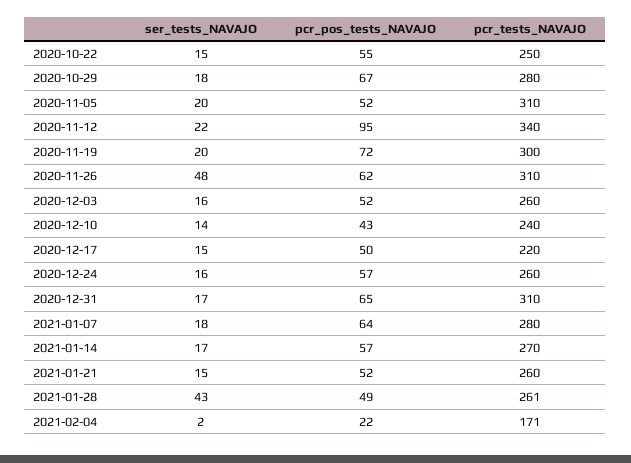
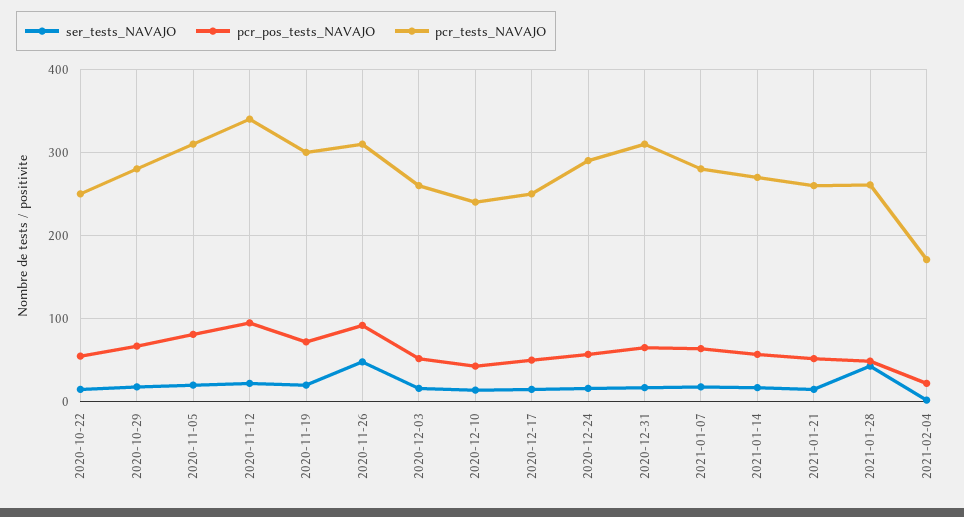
  {
    "ser_tests_NAVAJO": {
      "2020-10-22": 15,
      "2020-10-29": 18,
      "2020-11-05": 20,
      "2020-11-12": 22,
      "2020-11-19": 20,
      "2020-11-26": 48,
      "2020-12-03": 16,
      "2020-12-10": 14,
      "2020-12-17": 15,
      "2020-12-24": 16,
      "2020-12-31": 17,
      "2021-01-07": 18,
      "2021-01-14": 17,
      "2021-01-21": 15,
      "2021-01-28": 43,
      "2021-02-04": 2
    },
    "pcr_pos_tests_NAVAJO": {
      "2020-10-22": 55,
      "2020-10-29": 67,
-     "2020-11-05": 52,
+     "2020-11-05": 80,
      "2020-11-12": 95,
      "2020-11-19": 72,
-     "2020-11-26": 62,
+     "2020-11-26": 90,
      "2020-12-03": 52,
      "2020-12-10": 43,
      "2020-12-17": 50,
      "2020-12-24": 57,
      "2020-12-31": 65,
      "2021-01-07": 64,
      "2021-01-14": 57,
      "2021-01-21": 52,
      "2021-01-28": 49,
      "2021-02-04": 22
    },
    "pcr_tests_NAVAJO": {
      "2020-10-22": 250,
      "2020-10-29": 280,
      "2020-11-05": 310,
      "2020-11-12": 340,
      "2020-11-19": 300,
      "2020-11-26": 310,
      "2020-12-03": 260,
      "2020-12-10": 240,
-     "2020-12-17": 220,
+     "2020-12-17": 250,
-     "2020-12-24": 260,
+     "2020-12-24": 290,
      "2020-12-31": 310,
      "2021-01-07": 280,
      "2021-01-14": 270,
      "2021-01-21": 260,
      "2021-01-28": 261,
      "2021-02-04": 171
    }
  }

